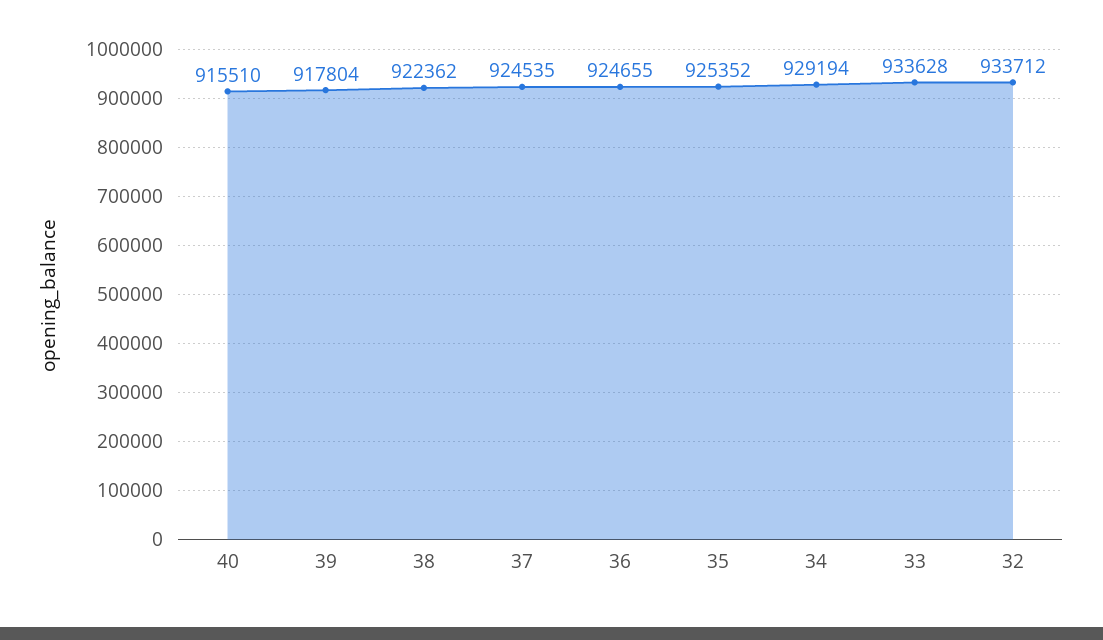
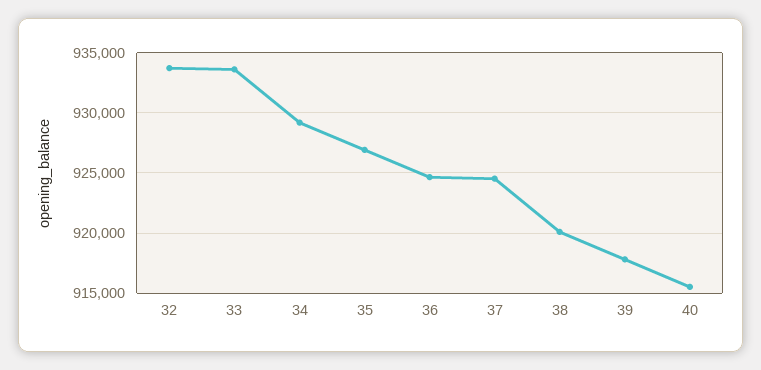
  {
    "40": 915510,
    "39": 917804,
-   "38": 922362,
+   "38": 920000,
    "37": 924535,
    "36": 924655,
-   "35": 925352,
+   "35": 927000,
    "34": 929194,
    "33": 933628,
    "32": 933712
  }

